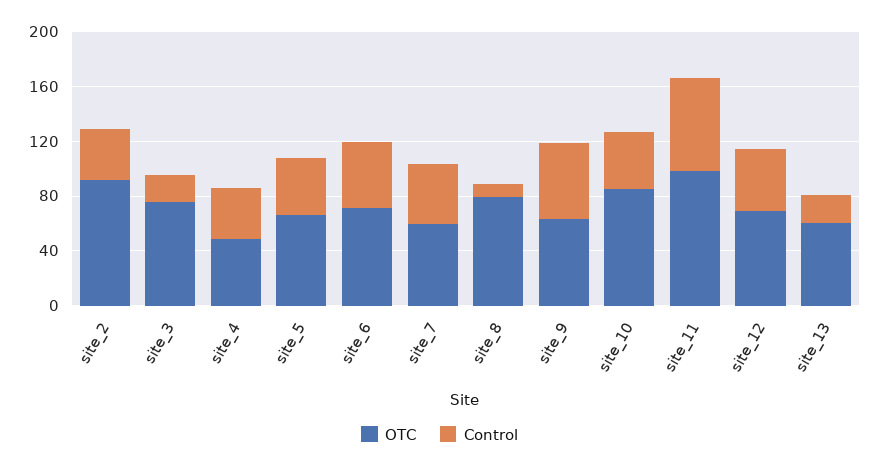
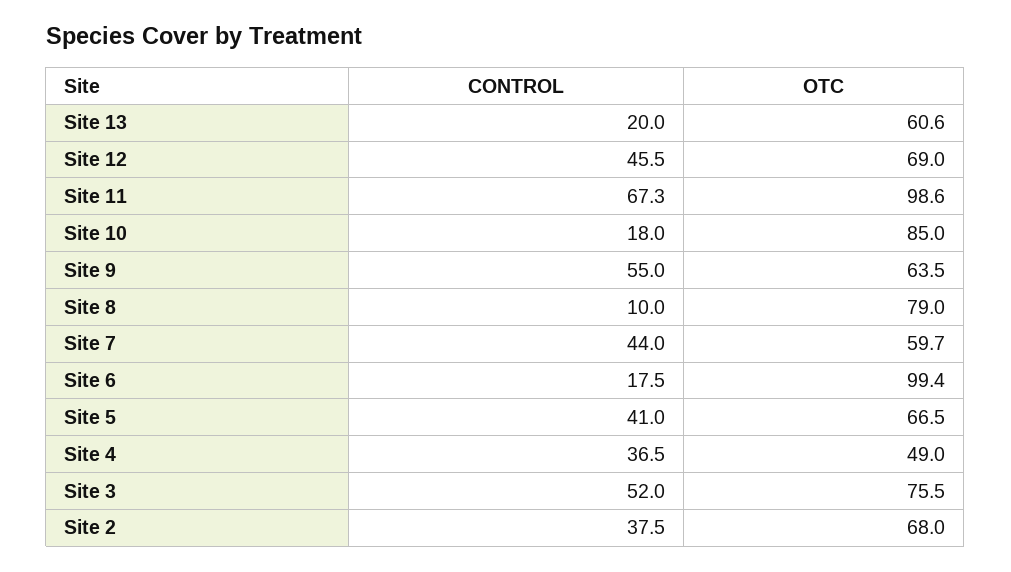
  {
    "OTC": {
-     "site_2": 90,
+     "site_2": 68,
      "site_3": 75.5,
      "site_4": 49,
      "site_5": 66.5,
-     "site_6": 70,
+     "site_6": 99.4,
      "site_7": 59.7,
      "site_8": 79,
      "site_9": 63.5,
      "site_10": 85,
      "site_11": 98.6,
      "site_12": 69,
      "site_13": 60.6
    },
    "Control": {
      "site_2": 37.5,
-     "site_3": 20,
+     "site_3": 52,
      "site_4": 36.5,
      "site_5": 41,
-     "site_6": 50,
+     "site_6": 17.5,
      "site_7": 44,
      "site_8": 10,
      "site_9": 55,
-     "site_10": 40,
+     "site_10": 18,
      "site_11": 67.3,
      "site_12": 45.5,
      "site_13": 20
    }
  }

